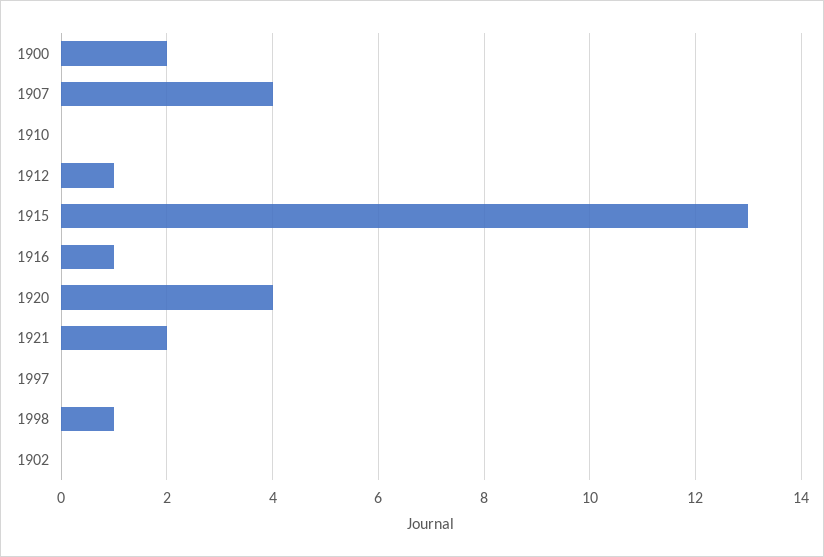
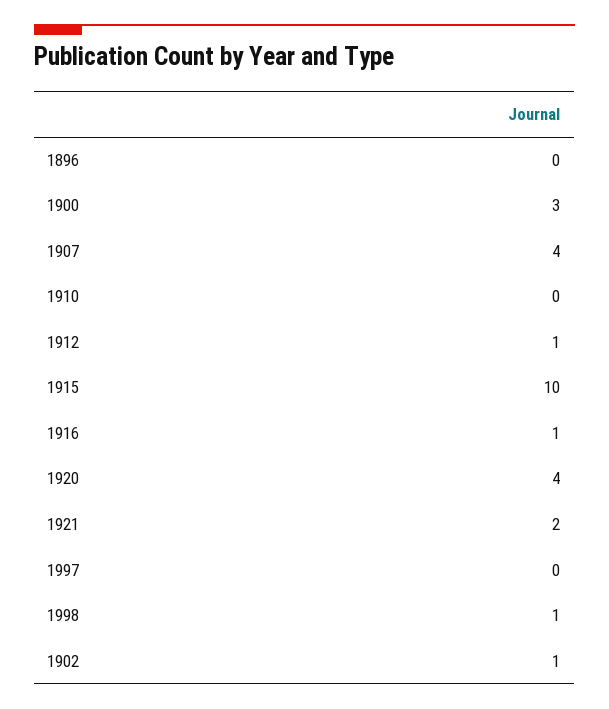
  {
-   "1900": 2,
+   "1900": 3,
    "1907": 4,
    "1910": 0,
    "1912": 1,
-   "1915": 13,
+   "1915": 10,
    "1916": 1,
    "1920": 4,
    "1921": 2,
    "1997": 0,
    "1998": 1,
-   "1902": 0
+   "1902": 1,
+   "1896": 0
  }

